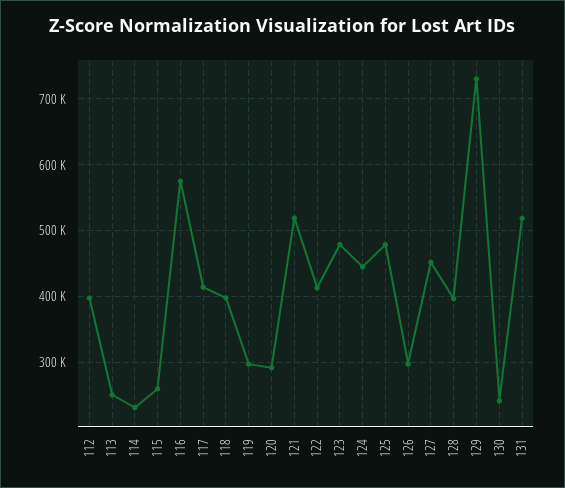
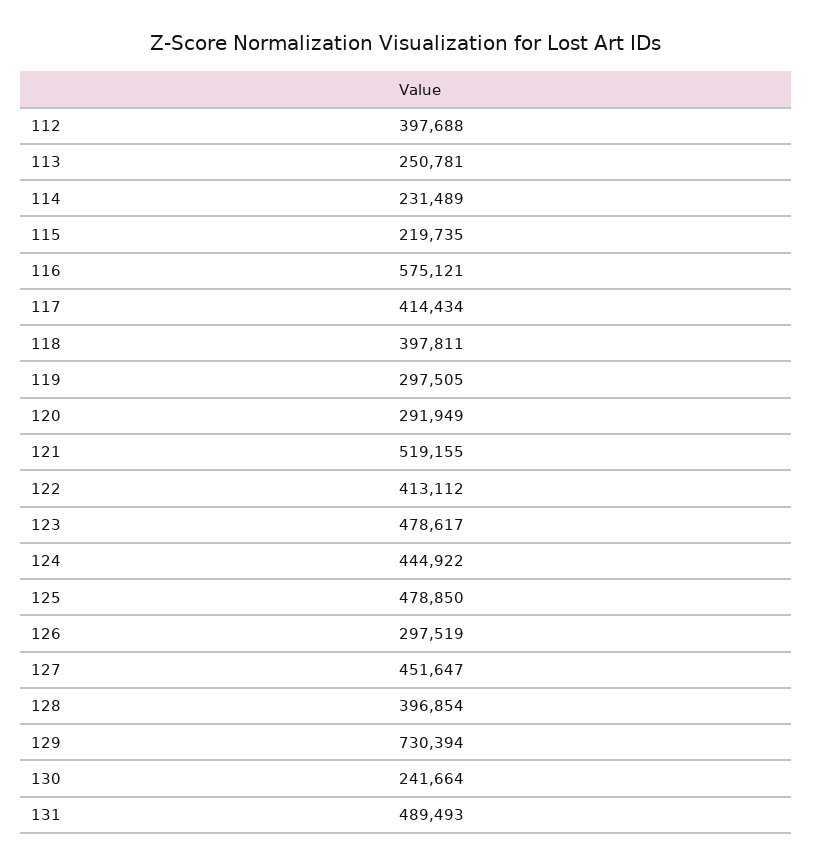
  {
    "112": 397688,
    "113": 250781,
    "114": 231489,
-   "115": 260000,
+   "115": 219735,
    "116": 575121,
    "117": 414434,
    "118": 397811,
    "119": 297505,
    "120": 291949,
    "121": 519155,
    "122": 413112,
    "123": 478617,
    "124": 444922,
    "125": 478850,
    "126": 297519,
    "127": 451647,
    "128": 396854,
    "129": 730394,
    "130": 241664,
-   "131": 520000
+   "131": 489493
  }

